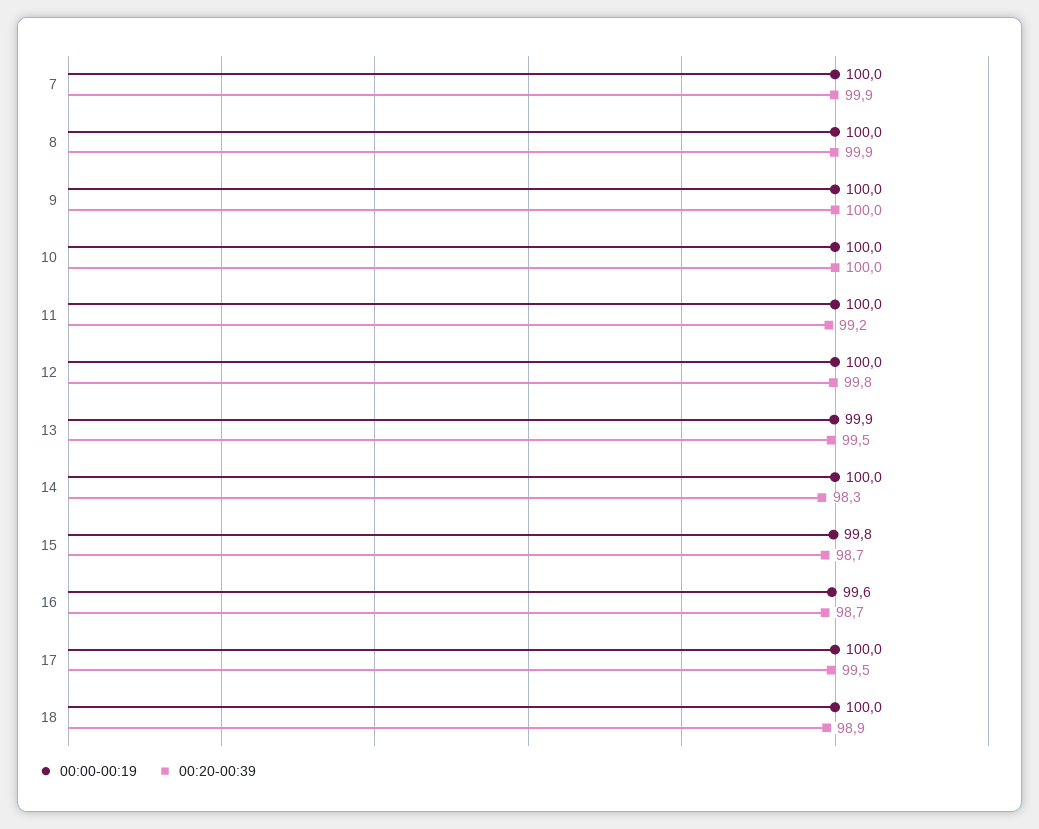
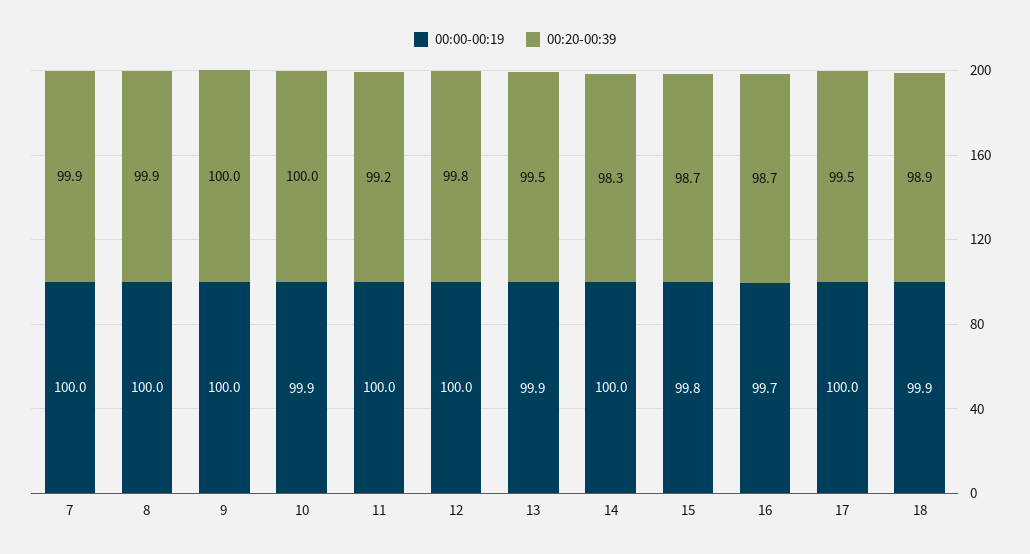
  {
    "00:00-00:19": {
      "7": 100,
      "8": 100,
      "9": 100,
-     "10": 100,
+     "10": 99.9,
      "11": 100,
      "12": 100,
      "13": 99.9,
      "14": 100,
      "15": 99.8,
-     "16": 99.6,
+     "16": 99.7,
      "17": 100,
-     "18": 100
+     "18": 99.9
    },
    "00:20-00:39": {
      "7": 99.9,
      "8": 99.9,
      "9": 100,
      "10": 100,
      "11": 99.2,
      "12": 99.8,
      "13": 99.5,
      "14": 98.3,
      "15": 98.7,
      "16": 98.7,
      "17": 99.5,
      "18": 98.9
    }
  }

